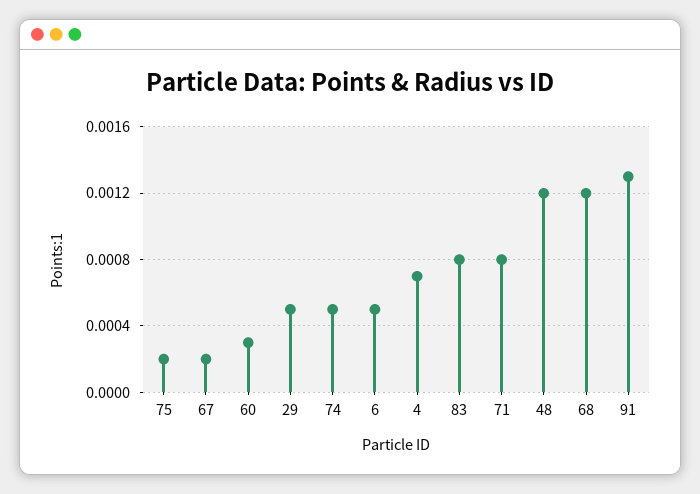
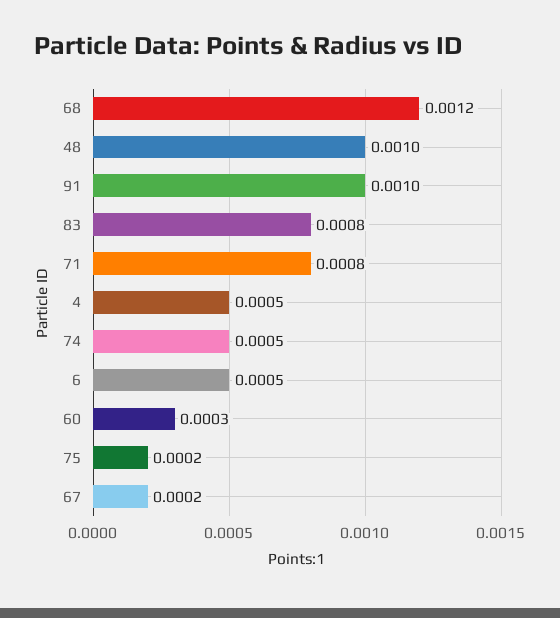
  {
    "75": 0.0002,
    "67": 0.0002,
    "60": 0.0003,
-   "29": 0.0005,
    "74": 0.0005,
    "6": 0.0005,
-   "4": 0.0007,
+   "4": 0.0005,
    "83": 0.0008,
    "71": 0.0008,
-   "48": 0.0012,
+   "48": 0.001,
    "68": 0.0012,
-   "91": 0.0013
+   "91": 0.001
  }

